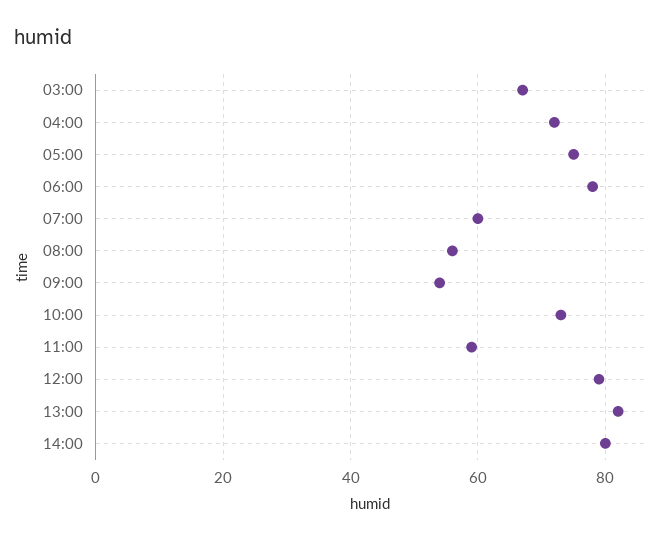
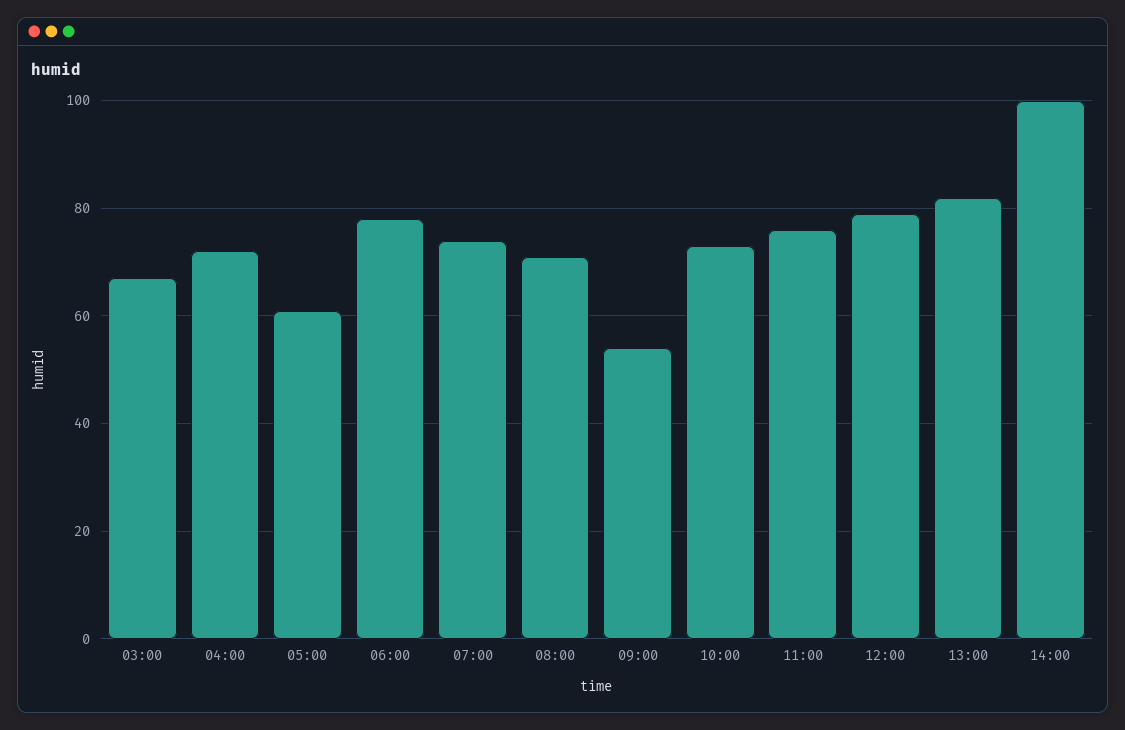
  {
    "03:00": 65,
    "04:00": 70,
-   "05:00": 75,
+   "05:00": 60,
    "06:00": 80,
-   "07:00": 60,
+   "07:00": 75,
-   "08:00": 55,
+   "08:00": 70,
    "09:00": 55,
    "10:00": 75,
-   "11:00": 60,
+   "11:00": 75,
    "12:00": 80,
    "13:00": 80,
-   "14:00": 80
+   "14:00": 100
  }

